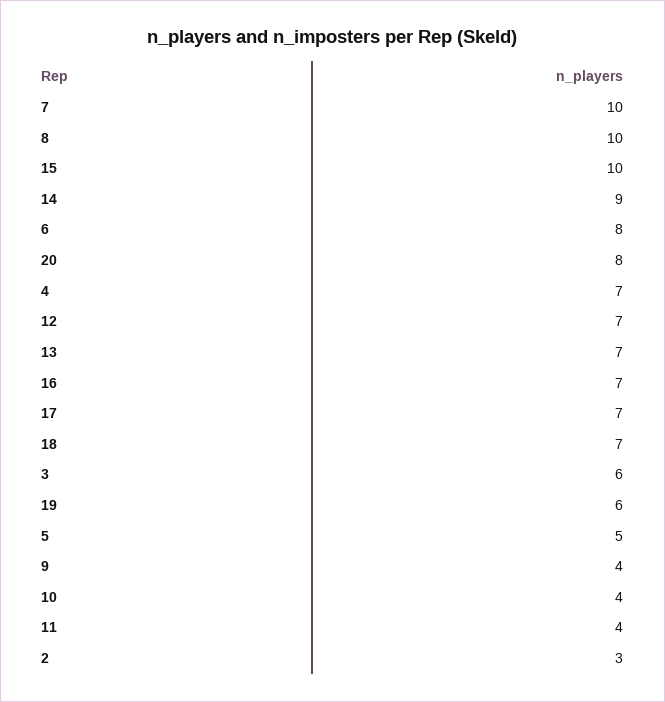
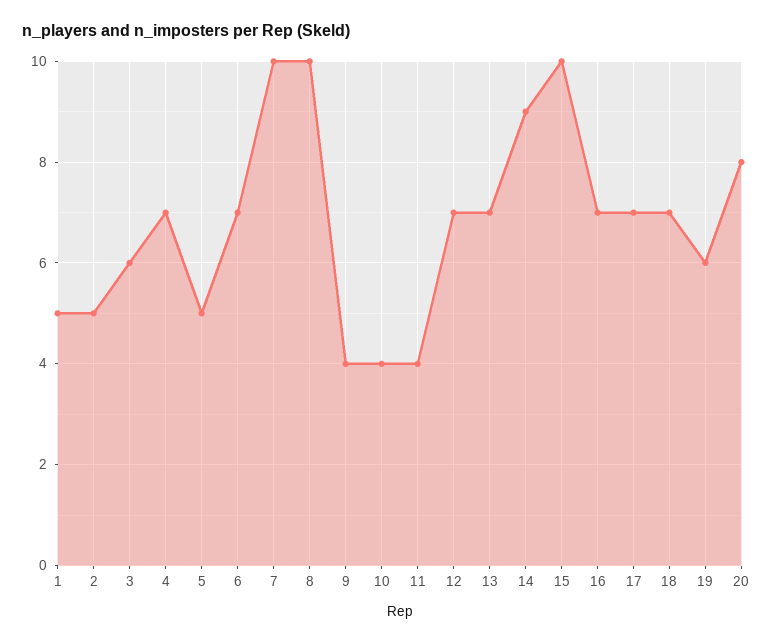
  {
    "7": 10,
    "8": 10,
    "15": 10,
    "14": 9,
-   "6": 8,
+   "6": 7,
    "20": 8,
    "4": 7,
    "12": 7,
    "13": 7,
    "16": 7,
    "17": 7,
    "18": 7,
    "3": 6,
    "19": 6,
    "5": 5,
    "9": 4,
    "10": 4,
    "11": 4,
-   "2": 3
+   "2": 5,
+   "1": 5
  }

